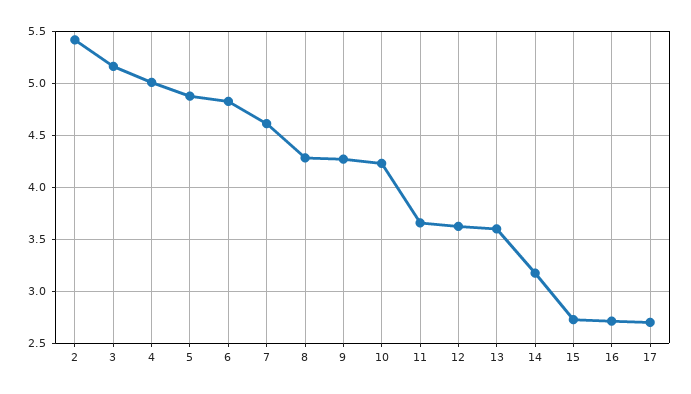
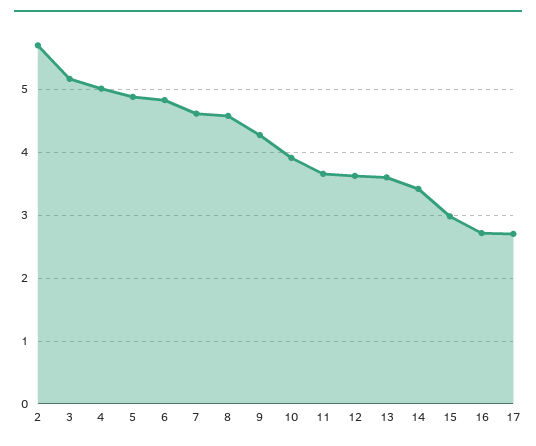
  {
-   "2": 5.4,
+   "2": 5.7,
    "3": 5.2,
    "4": 5,
    "5": 4.9,
    "6": 4.8,
    "7": 4.6,
-   "8": 4.3,
+   "8": 4.6,
    "9": 4.3,
-   "10": 4.2,
+   "10": 3.9,
    "11": 3.7,
    "12": 3.6,
    "13": 3.6,
-   "14": 3.2,
+   "14": 3.4,
-   "15": 2.7,
+   "15": 3,
    "16": 2.7,
    "17": 2.7
  }

